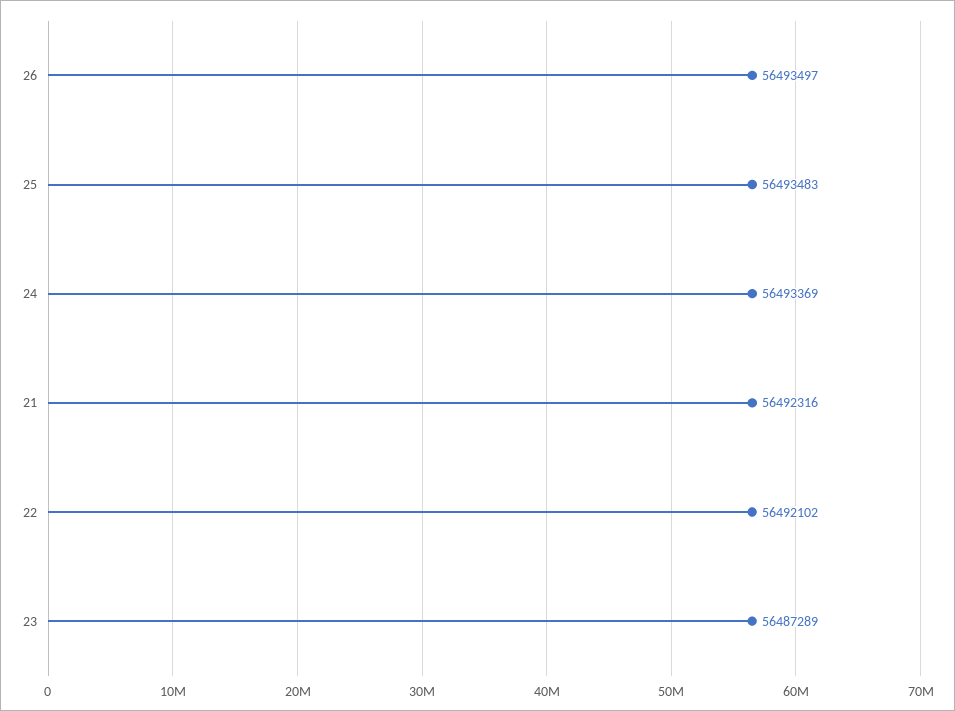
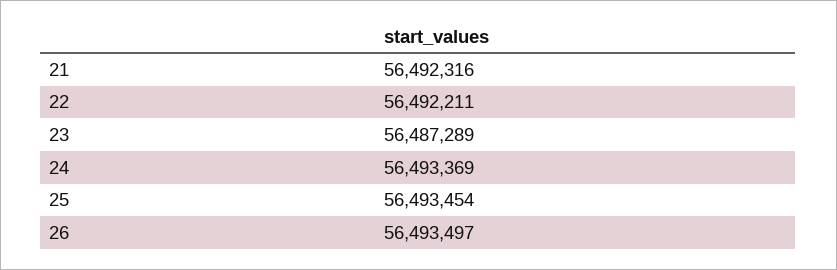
  {
    "26": 56493497,
-   "25": 56493483,
+   "25": 56493454,
    "24": 56493369,
    "21": 56492316,
-   "22": 56492102,
+   "22": 56492211,
    "23": 56487289
  }

